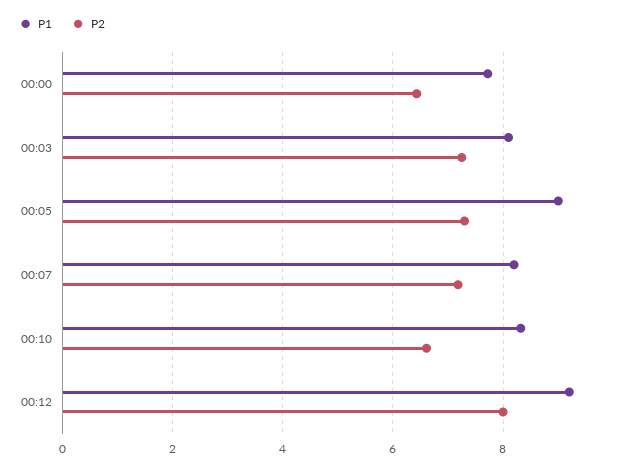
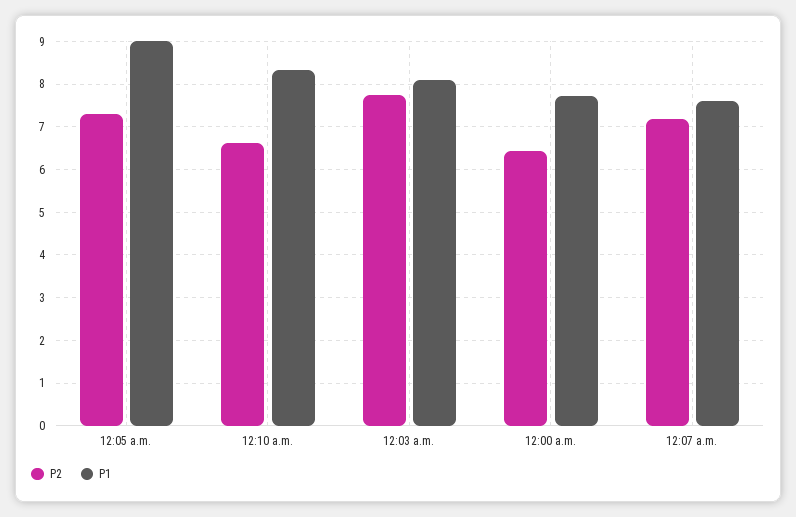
  {
    "P1": {
      "00:00": 7.8,
      "00:03": 8.2,
      "00:05": 9,
-     "00:07": 8.2,
+     "00:07": 7.6,
-     "00:10": 8.4,
+     "00:10": 8.4
-     "00:12": 9.2
    },
    "P2": {
      "00:00": 6.4,
-     "00:03": 7.2,
+     "00:03": 7.8,
      "00:05": 7.4,
      "00:07": 7.2,
-     "00:10": 6.6,
+     "00:10": 6.6
-     "00:12": 8
    }
  }

